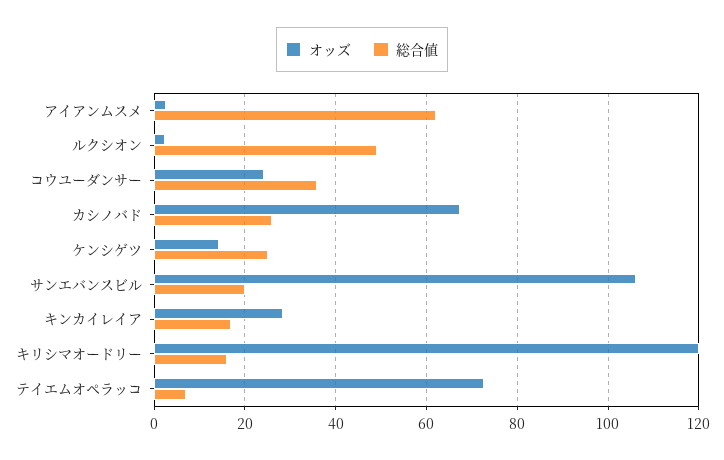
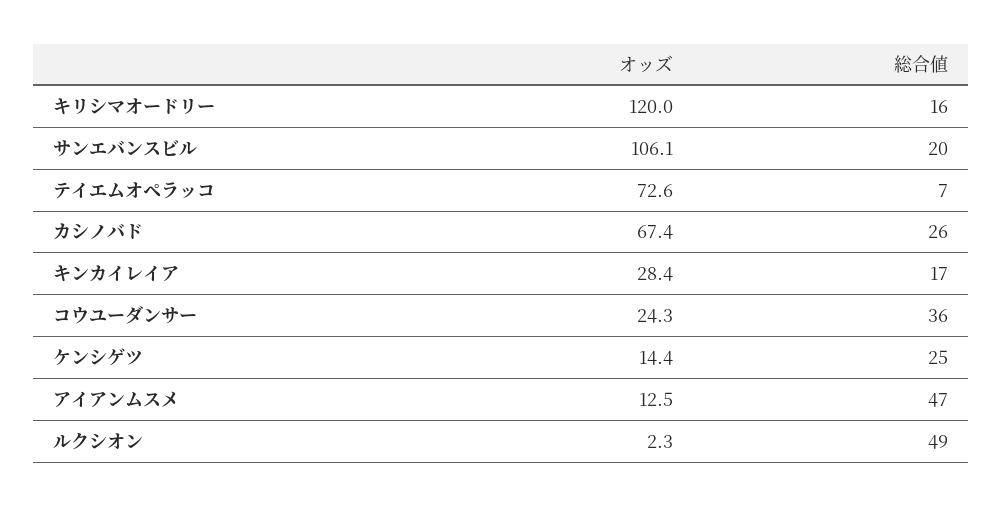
  {
    "オッズ": {
-     "アイアンムスメ": 2,
+     "アイアンムスメ": 12.5,
      "ルクシオン": 2.3,
      "コウユーダンサー": 24.3,
      "カシノバド": 67.4,
      "ケンシゲツ": 14.4,
      "サンエバンスビル": 106.1,
      "キンカイレイア": 28.4,
      "キリシマオードリー": 120,
      "テイエムオペラッコ": 72.6
    },
    "総合値": {
-     "アイアンムスメ": 62,
+     "アイアンムスメ": 47,
      "ルクシオン": 49,
      "コウユーダンサー": 36,
      "カシノバド": 26,
      "ケンシゲツ": 25,
      "サンエバンスビル": 20,
      "キンカイレイア": 17,
      "キリシマオードリー": 16,
      "テイエムオペラッコ": 7
    }
  }

